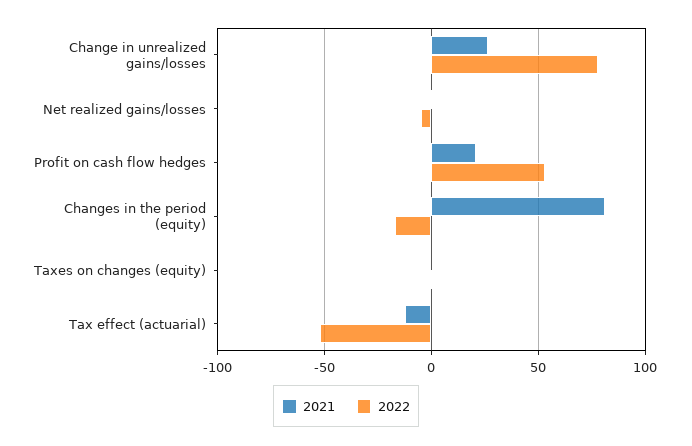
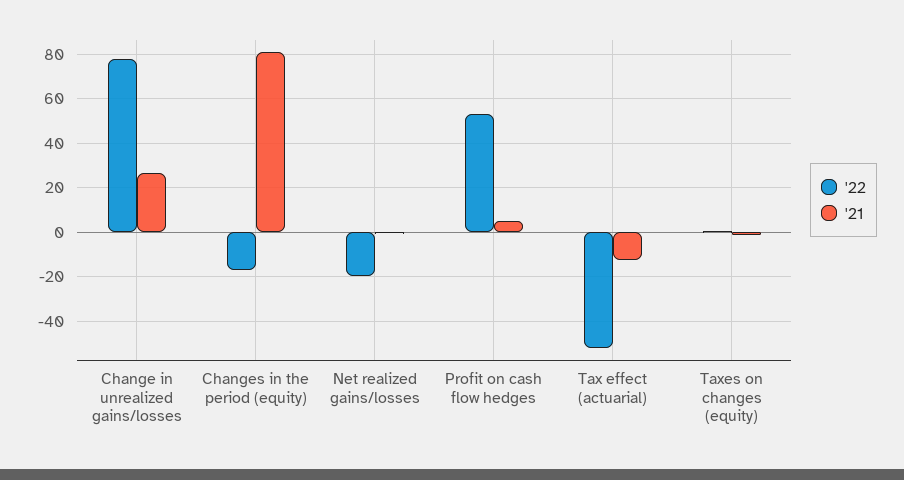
  {
    "2021": {
      "Change in unrealized gains/losses": 25,
      "Net realized gains/losses": 0,
-     "Profit on cash flow hedges": 20,
+     "Profit on cash flow hedges": 5,
      "Changes in the period (equity)": 80,
      "Taxes on changes (equity)": 0,
      "Tax effect (actuarial)": -15
    },
    "2022": {
      "Change in unrealized gains/losses": 80,
-     "Net realized gains/losses": -5,
+     "Net realized gains/losses": -20,
      "Profit on cash flow hedges": 55,
      "Changes in the period (equity)": -15,
      "Taxes on changes (equity)": 0,
      "Tax effect (actuarial)": -50
    }
  }

